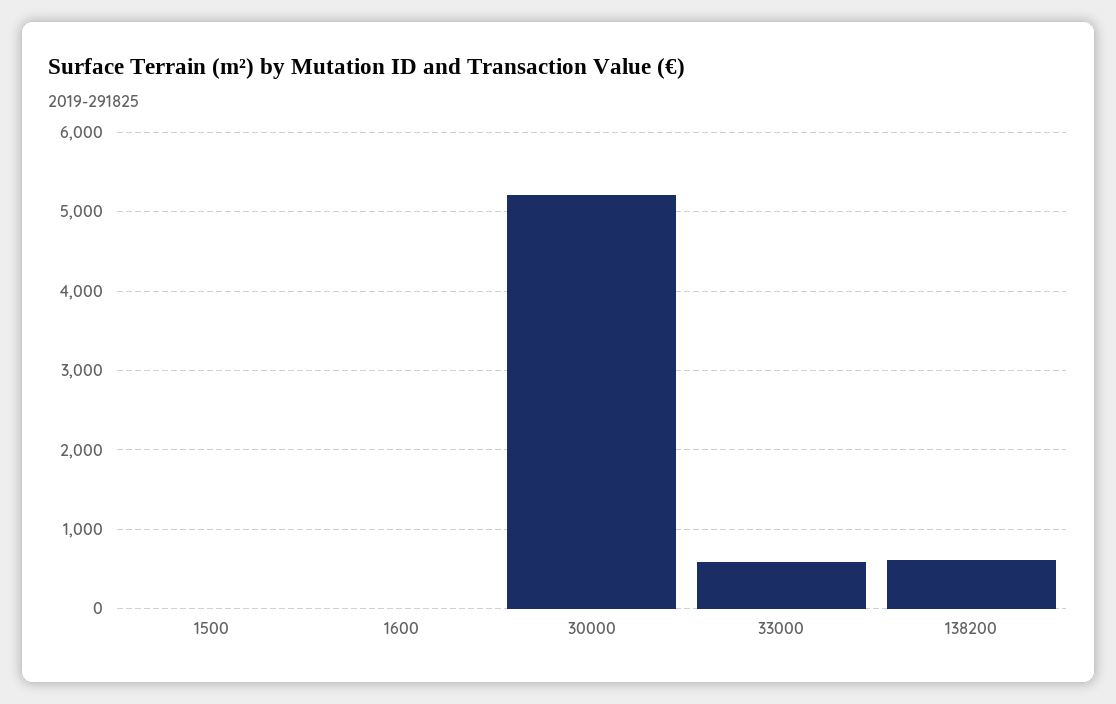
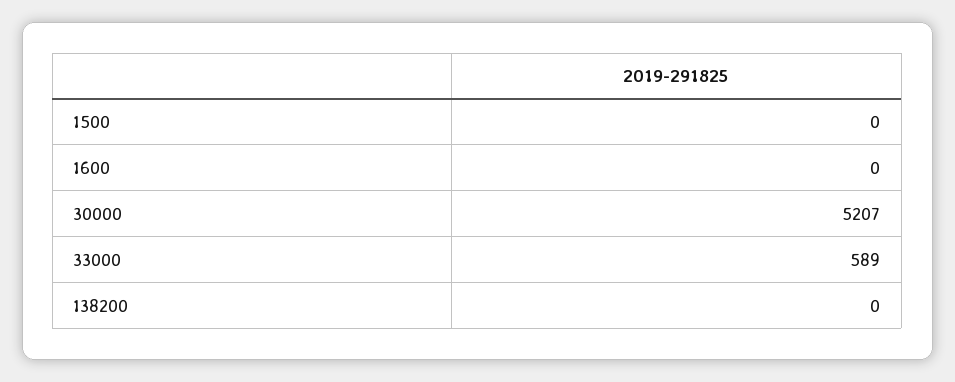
  {
    "1500": 0,
    "1600": 0,
    "30000": 5207,
    "33000": 589,
-   "138200": 600
+   "138200": 0
  }

